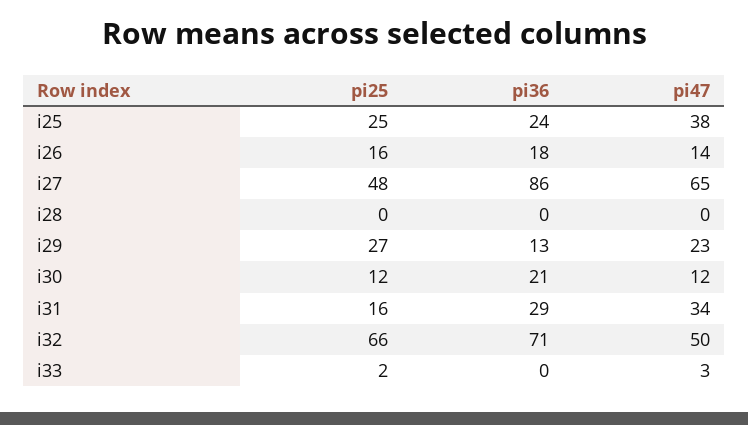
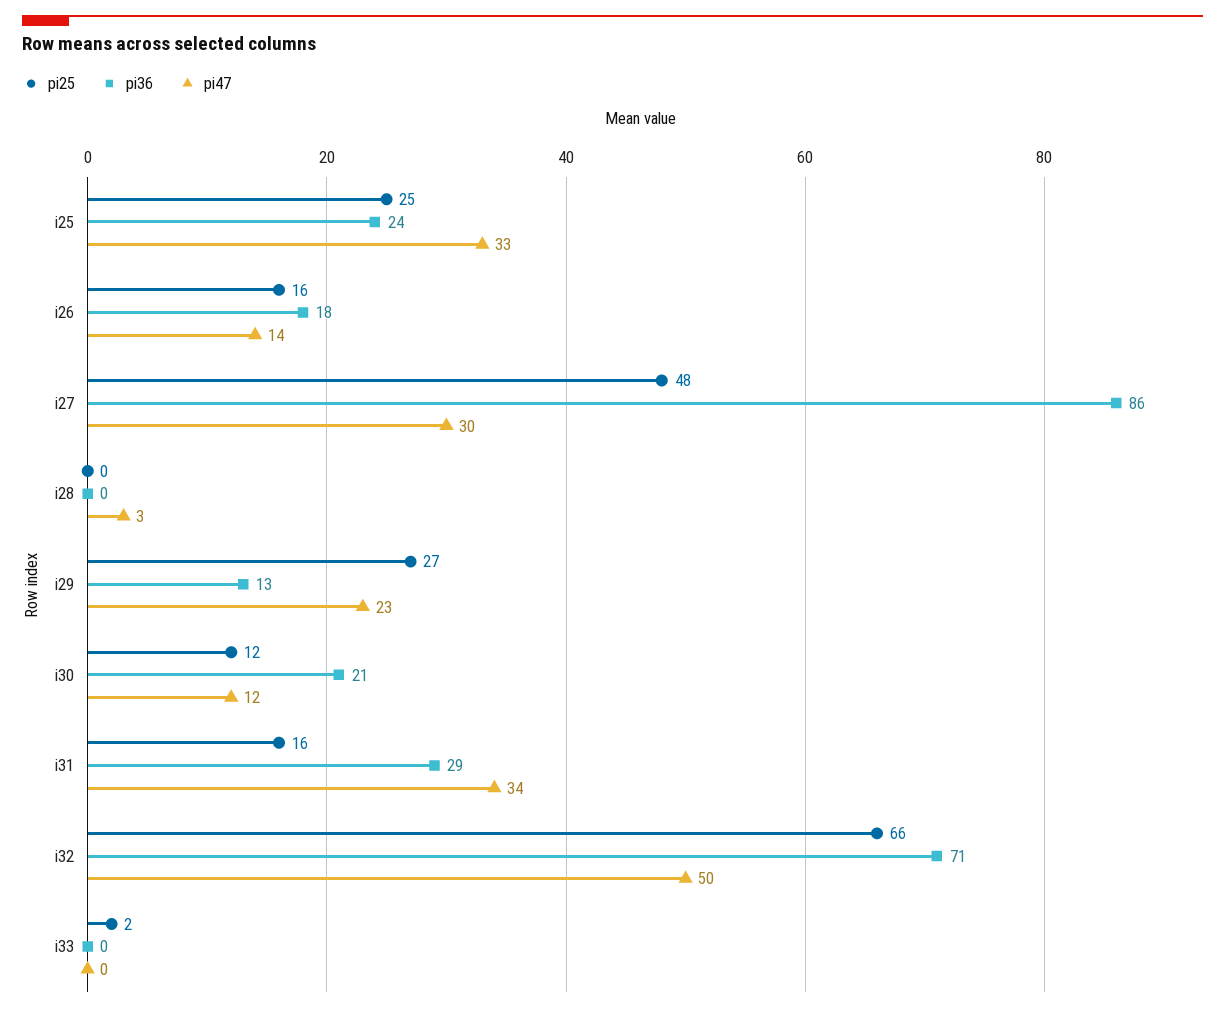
  {
    "pi25": {
      "i25": 25,
      "i26": 16,
      "i27": 48,
      "i28": 0,
      "i29": 27,
      "i30": 12,
      "i31": 16,
      "i32": 66,
      "i33": 2
    },
    "pi36": {
      "i25": 24,
      "i26": 18,
      "i27": 86,
      "i28": 0,
      "i29": 13,
      "i30": 21,
      "i31": 29,
      "i32": 71,
      "i33": 0
    },
    "pi47": {
-     "i25": 38,
+     "i25": 33,
      "i26": 14,
-     "i27": 65,
+     "i27": 30,
-     "i28": 0,
+     "i28": 3,
      "i29": 23,
      "i30": 12,
      "i31": 34,
      "i32": 50,
-     "i33": 3
+     "i33": 0
    }
  }

